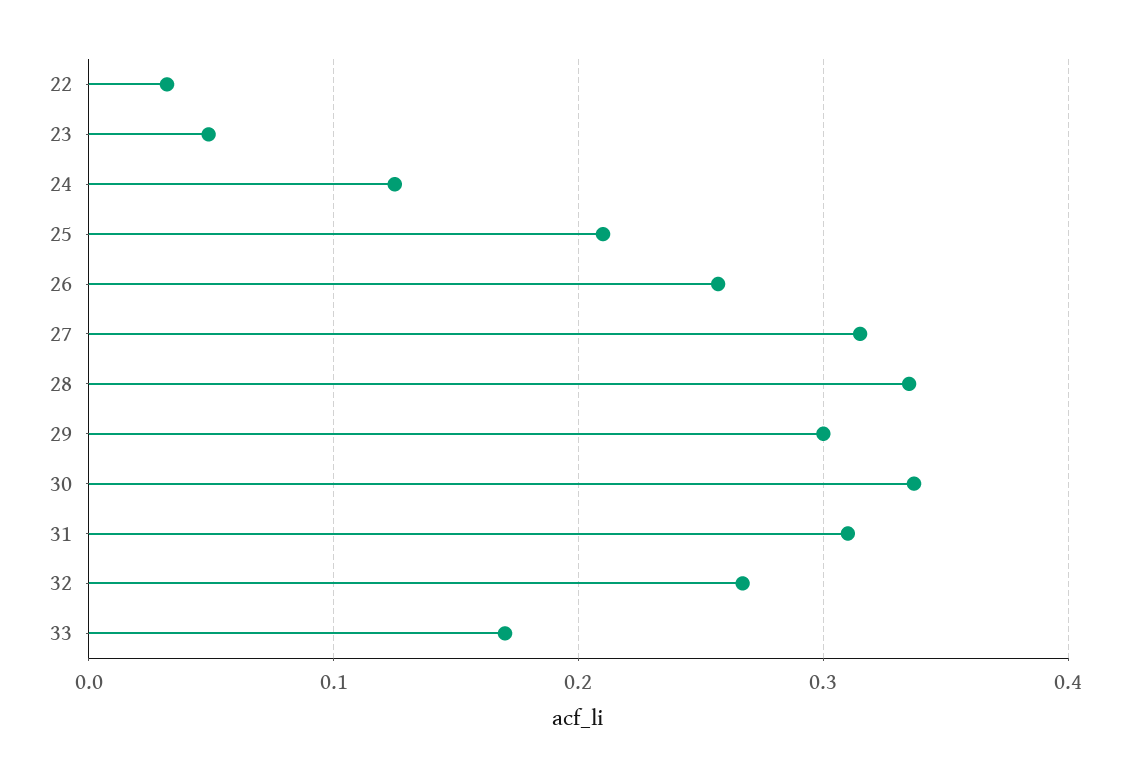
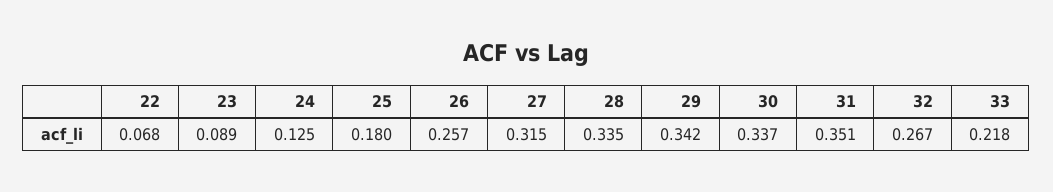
  {
-   "22": 0.03,
+   "22": 0.068,
-   "23": 0.05,
+   "23": 0.089,
    "24": 0.125,
-   "25": 0.21,
+   "25": 0.18,
    "26": 0.257,
    "27": 0.315,
    "28": 0.335,
-   "29": 0.3,
+   "29": 0.342,
    "30": 0.337,
-   "31": 0.31,
+   "31": 0.351,
    "32": 0.267,
-   "33": 0.17
+   "33": 0.218
  }

